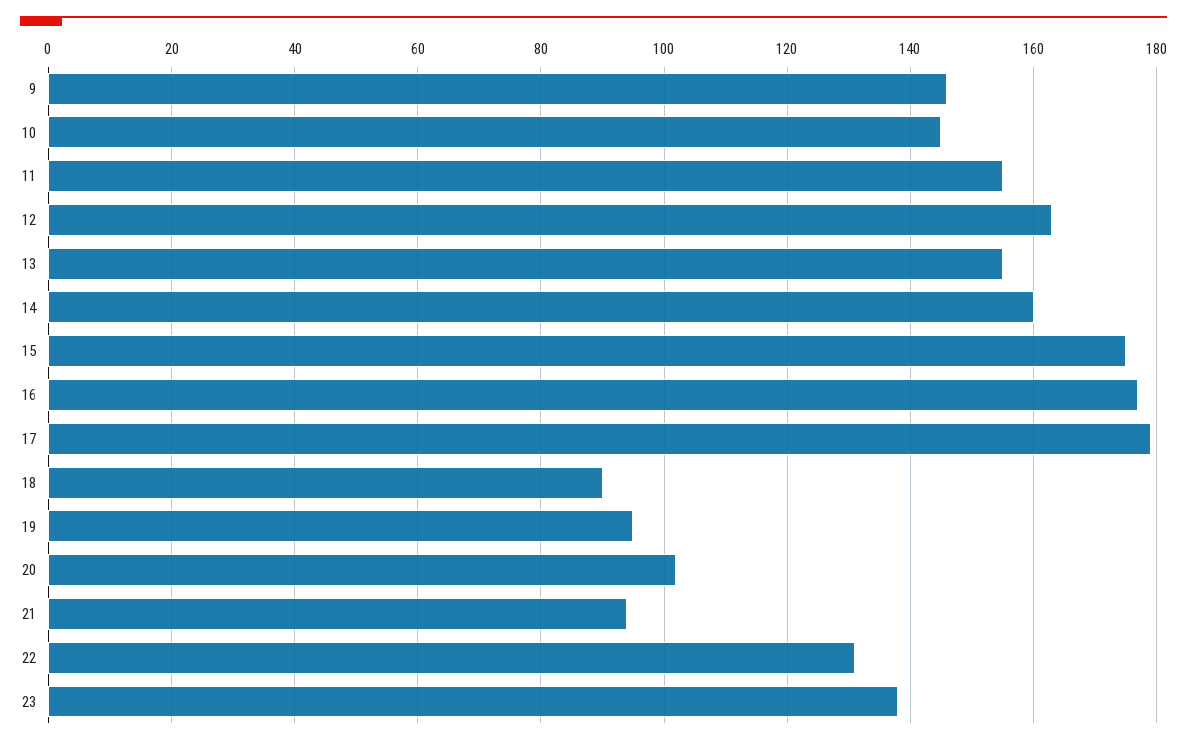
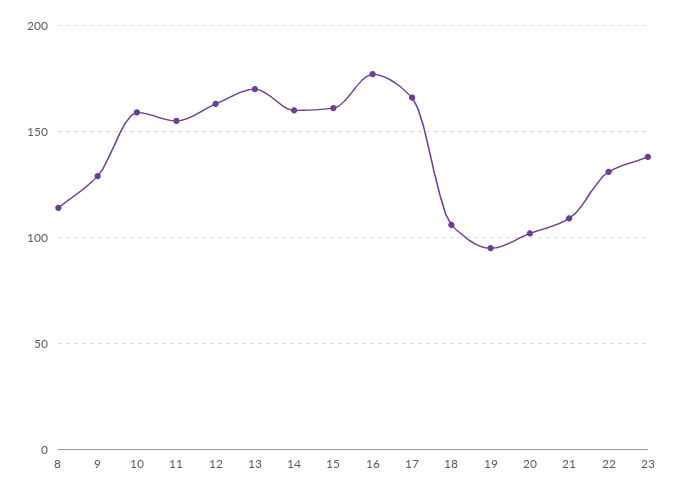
  {
-   "9": 145,
+   "9": 130,
-   "10": 145,
+   "10": 160,
    "11": 155,
    "12": 165,
-   "13": 155,
+   "13": 170,
    "14": 160,
-   "15": 175,
+   "15": 160,
    "16": 175,
-   "17": 180,
+   "17": 165,
-   "18": 90,
+   "18": 105,
    "19": 95,
    "20": 100,
-   "21": 95,
+   "21": 110,
    "22": 130,
-   "23": 140
+   "23": 140,
+   "8": 115
  }

